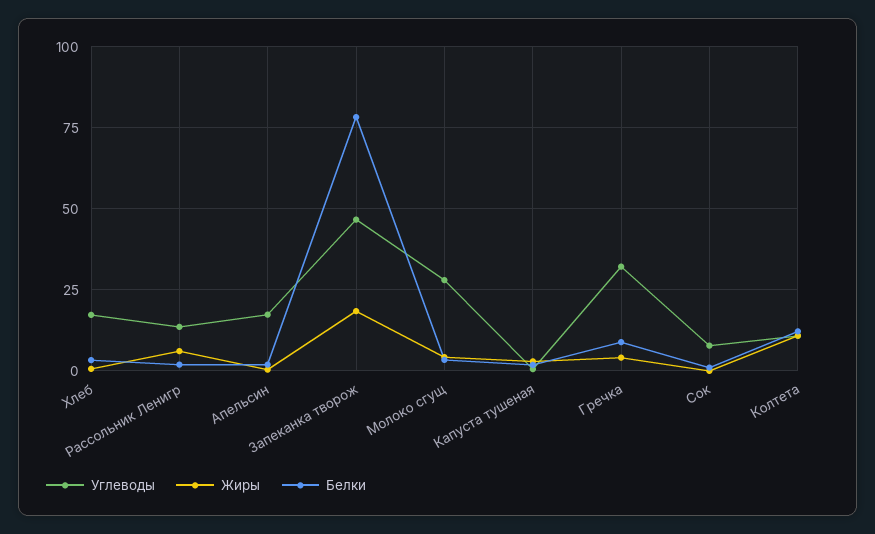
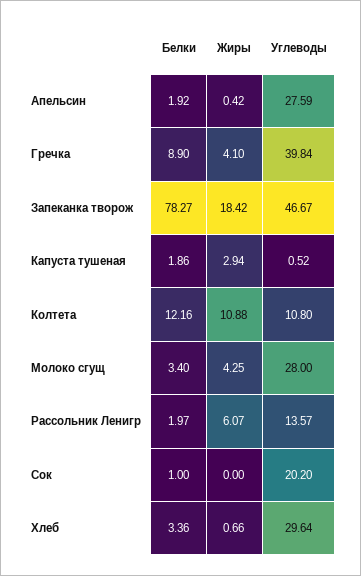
  {
    "Углеводы": {
-     "Хлеб": 17.5,
+     "Хлеб": 29.64,
      "Рассольник Ленигр": 13.57,
-     "Апельсин": 17.5,
+     "Апельсин": 27.59,
      "Запеканка творож": 46.67,
      "Молоко сгущ": 28,
      "Капуста тушеная": 0.52,
-     "Гречка": 32.5,
+     "Гречка": 39.84,
-     "Сок": 7.5,
+     "Сок": 20.2,
      "Колтета": 10.8
    },
    "Жиры": {
      "Хлеб": 0.66,
      "Рассольник Ленигр": 6.07,
      "Апельсин": 0.42,
      "Запеканка творож": 18.42,
      "Молоко сгущ": 4.25,
      "Капуста тушеная": 2.94,
      "Гречка": 4.1,
      "Сок": 0,
      "Колтета": 10.88
    },
    "Белки": {
      "Хлеб": 3.36,
      "Рассольник Ленигр": 1.97,
      "Апельсин": 1.92,
      "Запеканка творож": 78.27,
      "Молоко сгущ": 3.4,
      "Капуста тушеная": 1.86,
      "Гречка": 8.9,
      "Сок": 1,
      "Колтета": 12.16
    }
  }

